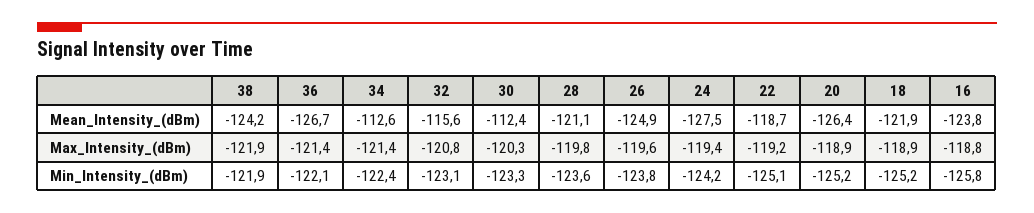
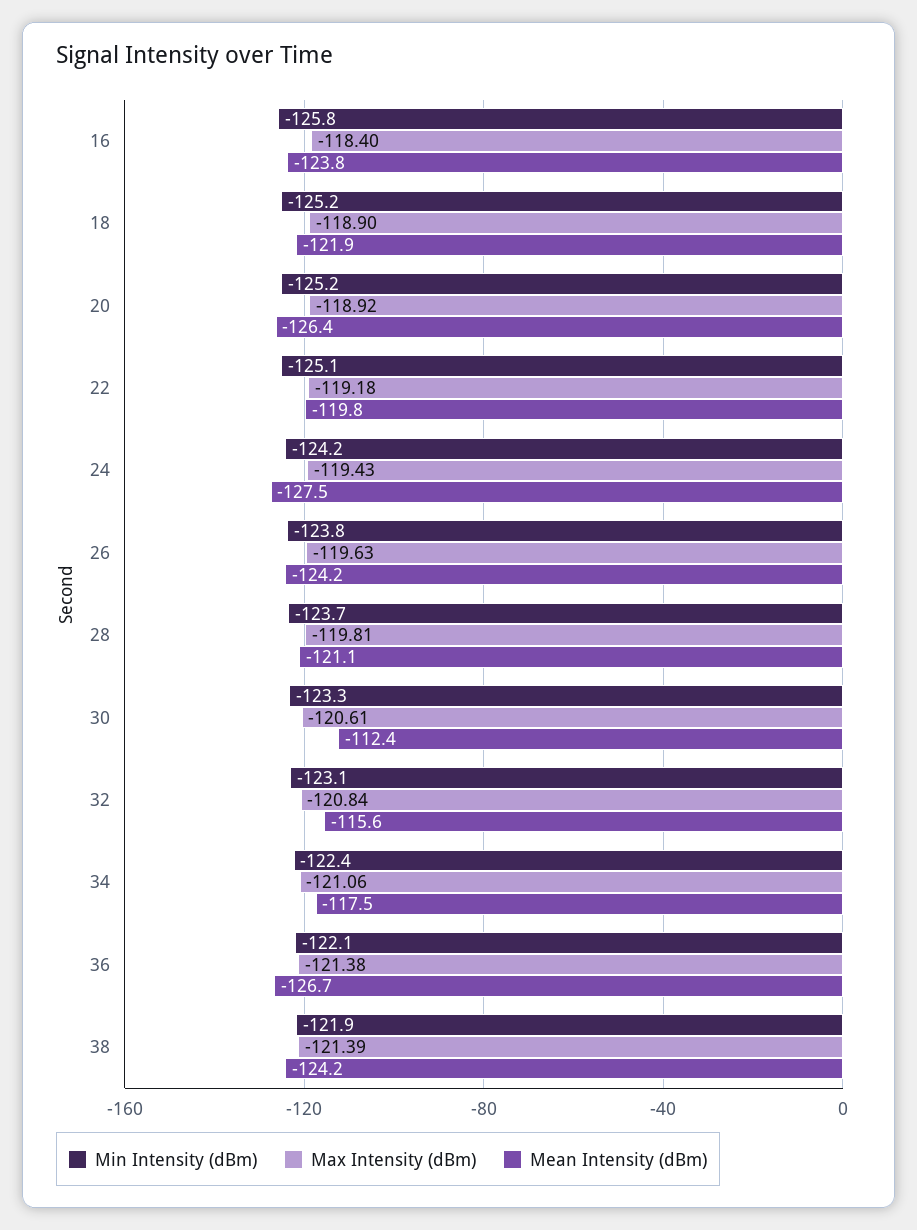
  {
    "Mean_Intensity_(dBm)": {
      "38": -124.2,
      "36": -126.7,
-     "34": -112.6,
+     "34": -117.5,
      "32": -115.6,
      "30": -112.4,
      "28": -121.1,
-     "26": -124.9,
+     "26": -124.2,
      "24": -127.5,
-     "22": -118.7,
+     "22": -119.8,
      "20": -126.4,
      "18": -121.9,
      "16": -123.8
    },
    "Max_Intensity_(dBm)": {
-     "38": -121.9,
+     "38": -121.39,
      "36": -121.38,
-     "34": -121.4,
+     "34": -121.06,
      "32": -120.84,
-     "30": -120.3,
+     "30": -120.61,
      "28": -119.81,
      "26": -119.63,
      "24": -119.43,
      "22": -119.18,
      "20": -118.92,
      "18": -118.9,
-     "16": -118.8
+     "16": -118.4
    },
    "Min_Intensity_(dBm)": {
      "38": -121.9,
      "36": -122.1,
      "34": -122.4,
      "32": -123.1,
      "30": -123.3,
-     "28": -123.6,
+     "28": -123.7,
      "26": -123.8,
      "24": -124.2,
      "22": -125.1,
      "20": -125.2,
      "18": -125.2,
      "16": -125.8
    }
  }

